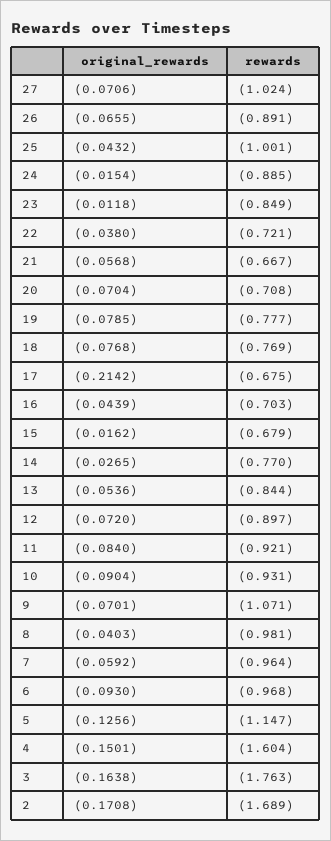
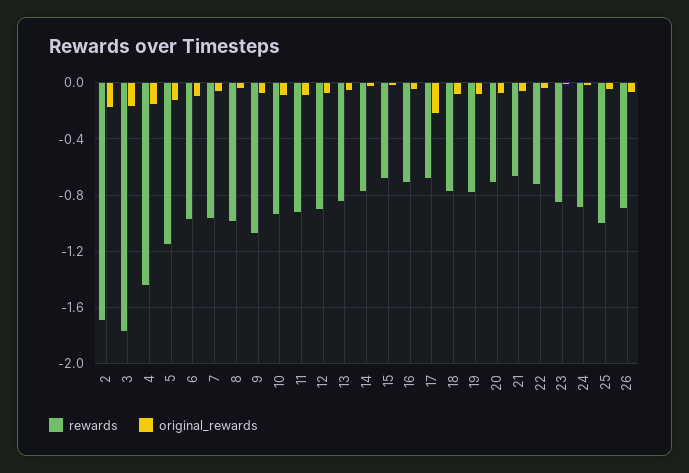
  {
    "original_rewards": {
-     "27": -0.0706,
      "26": -0.0655,
      "25": -0.0432,
      "24": -0.0154,
      "23": -0.0118,
      "22": -0.038,
      "21": -0.0568,
      "20": -0.0704,
      "19": -0.0785,
      "18": -0.0768,
      "17": -0.2142,
      "16": -0.0439,
      "15": -0.0162,
      "14": -0.0265,
      "13": -0.0536,
      "12": -0.072,
      "11": -0.084,
      "10": -0.0904,
      "9": -0.0701,
      "8": -0.0403,
      "7": -0.0592,
      "6": -0.093,
      "5": -0.1256,
      "4": -0.1501,
      "3": -0.1638,
      "2": -0.1708
    },
    "rewards": {
-     "27": -1.024,
      "26": -0.891,
      "25": -1.001,
      "24": -0.885,
      "23": -0.849,
      "22": -0.721,
      "21": -0.667,
      "20": -0.708,
      "19": -0.777,
      "18": -0.769,
      "17": -0.675,
      "16": -0.703,
      "15": -0.679,
      "14": -0.77,
      "13": -0.844,
      "12": -0.897,
      "11": -0.921,
      "10": -0.931,
      "9": -1.071,
      "8": -0.981,
      "7": -0.964,
      "6": -0.968,
      "5": -1.147,
-     "4": -1.604,
+     "4": -1.45,
      "3": -1.763,
      "2": -1.689
    }
  }

